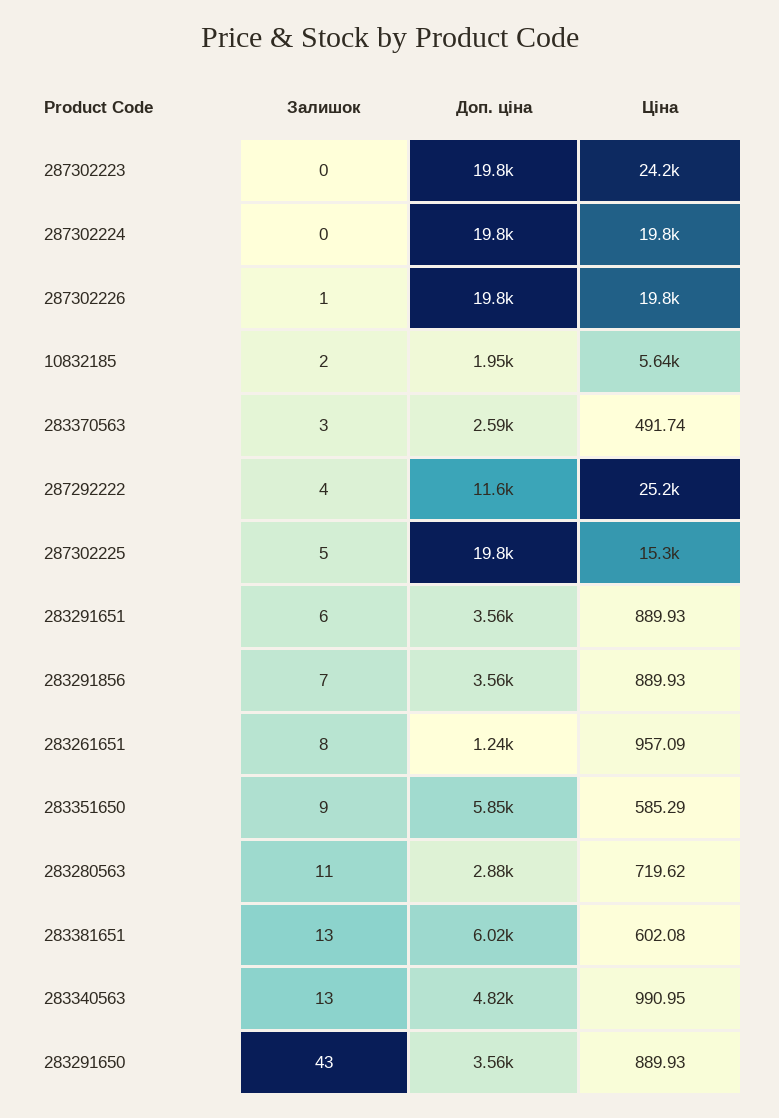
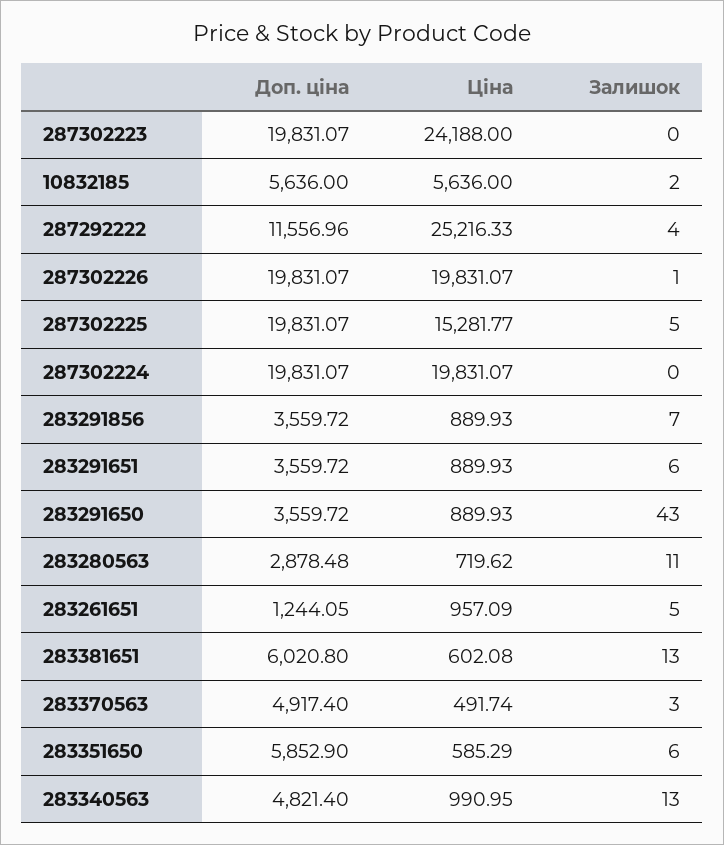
  {
    "Залишок": {
      "287302223": 0,
      "287302224": 0,
      "287302226": 1,
      "10832185": 2,
      "283370563": 3,
      "287292222": 4,
      "287302225": 5,
      "283291651": 6,
      "283291856": 7,
-     "283261651": 8,
+     "283261651": 5,
-     "283351650": 9,
+     "283351650": 6,
      "283280563": 11,
      "283381651": 13,
      "283340563": 13,
      "283291650": 43
    },
    "Доп. ціна": {
      "287302223": 19831.07,
      "287302224": 19831.07,
      "287302226": 19831.07,
-     "10832185": 1950,
+     "10832185": 5636,
-     "283370563": 2590,
+     "283370563": 4917.4,
      "287292222": 11556.96,
      "287302225": 19831.07,
      "283291651": 3559.72,
      "283291856": 3559.72,
      "283261651": 1244.05,
      "283351650": 5852.9,
      "283280563": 2878.48,
      "283381651": 6020.8,
      "283340563": 4821.4,
      "283291650": 3559.72
    },
    "Ціна": {
      "287302223": 24188,
      "287302224": 19831.07,
      "287302226": 19831.07,
      "10832185": 5636,
      "283370563": 491.74,
      "287292222": 25216.33,
      "287302225": 15281.77,
      "283291651": 889.93,
      "283291856": 889.93,
      "283261651": 957.09,
      "283351650": 585.29,
      "283280563": 719.62,
      "283381651": 602.08,
      "283340563": 990.95,
      "283291650": 889.93
    }
  }

